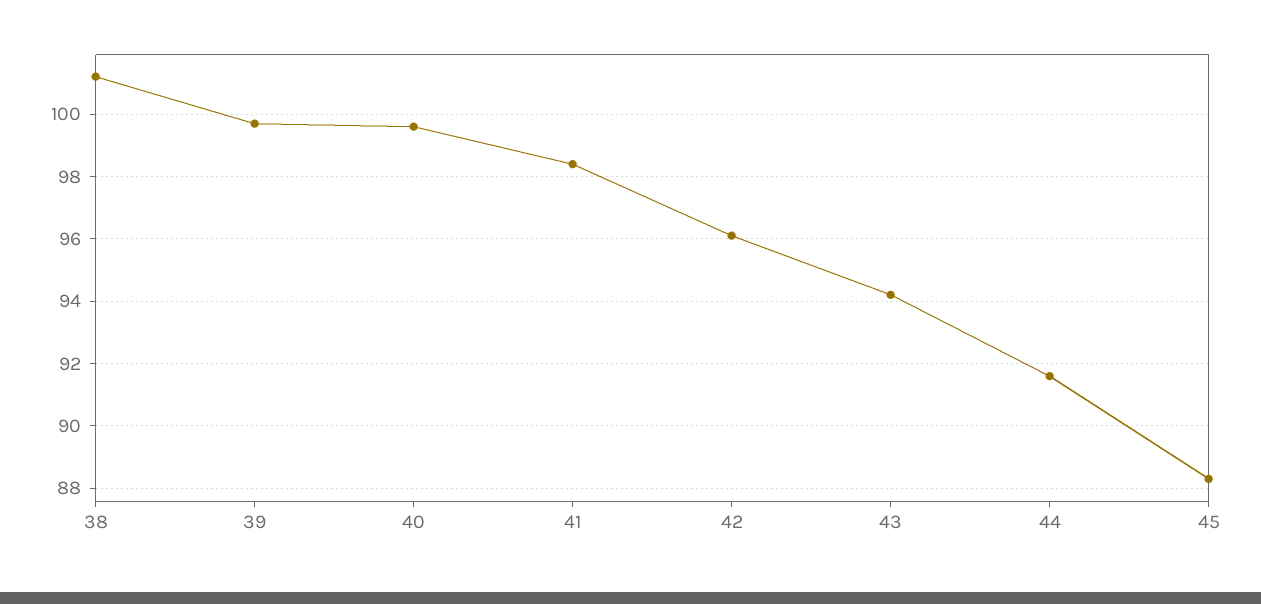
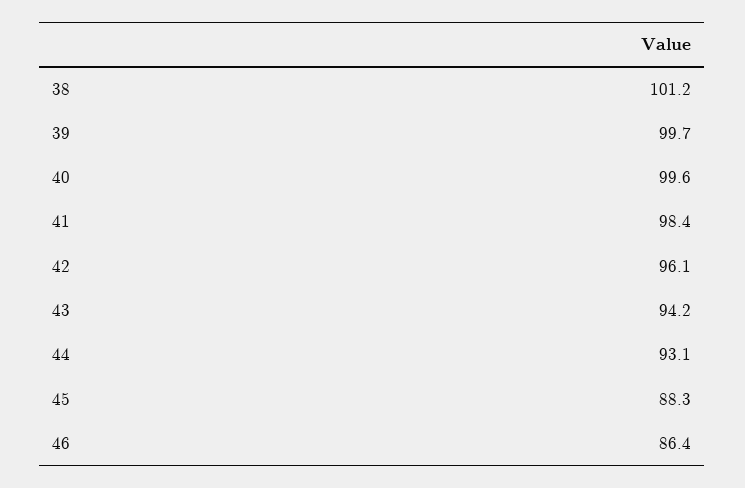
  {
    "38": 101.2,
    "39": 99.7,
    "40": 99.6,
    "41": 98.4,
    "42": 96.1,
    "43": 94.2,
-   "44": 91.5,
+   "44": 93.1,
-   "45": 88.3
+   "45": 88.3,
+   "46": 86.4
  }

